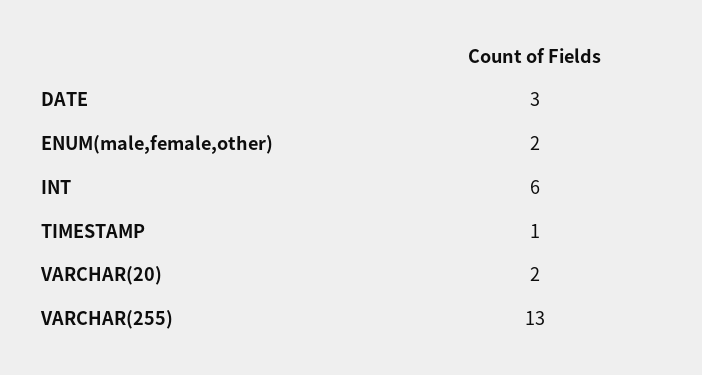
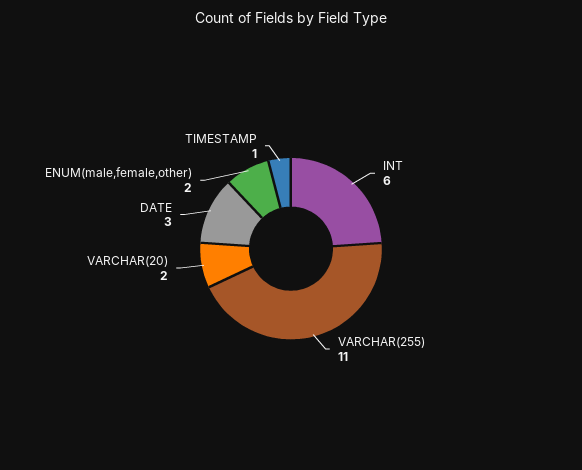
  {
    "DATE": 3,
    "ENUM(male,female,other)": 2,
    "INT": 6,
    "TIMESTAMP": 1,
    "VARCHAR(20)": 2,
-   "VARCHAR(255)": 13
+   "VARCHAR(255)": 11
  }

